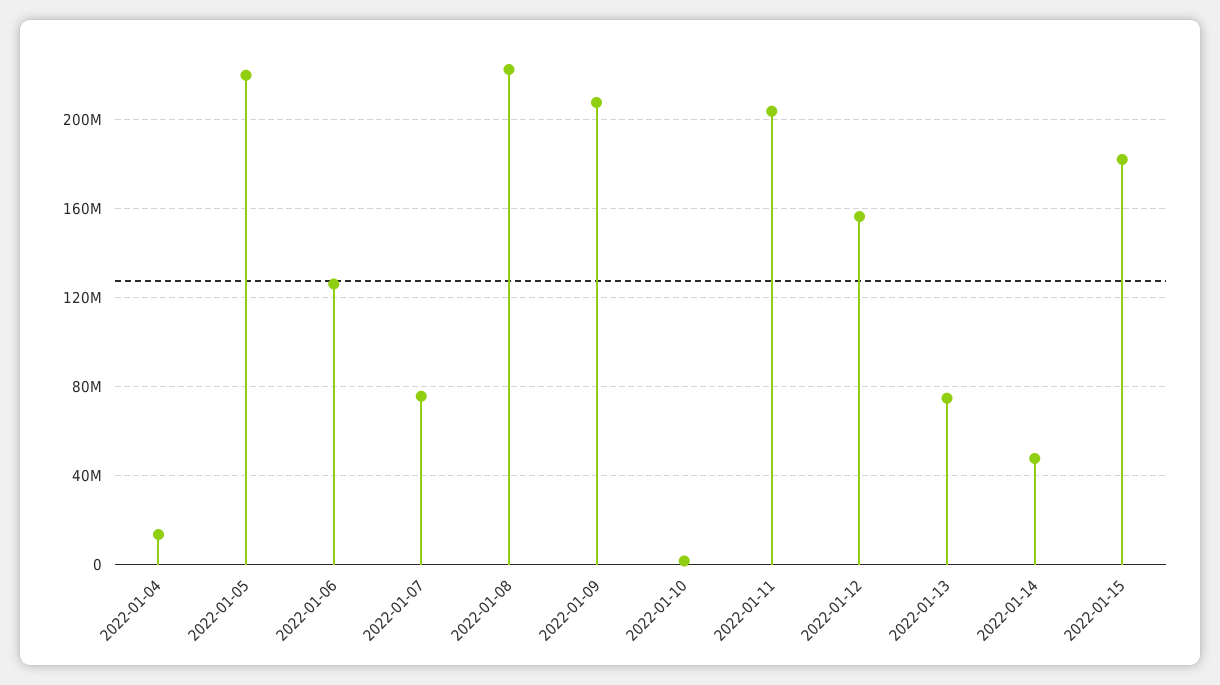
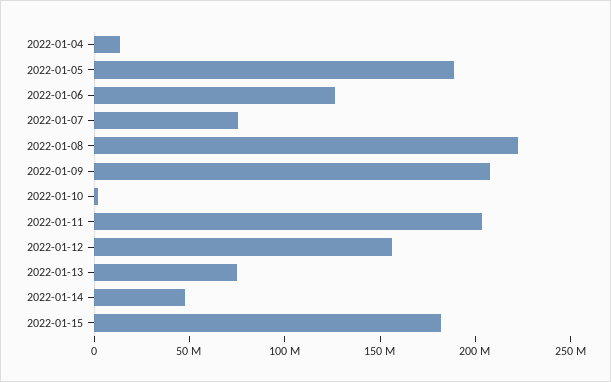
  {
    "2022-01-04": 15000000,
-   "2022-01-05": 220000000,
+   "2022-01-05": 190000000,
    "2022-01-06": 125000000,
    "2022-01-07": 75000000,
    "2022-01-08": 220000000,
    "2022-01-09": 205000000,
    "2022-01-10": 0,
    "2022-01-11": 205000000,
    "2022-01-12": 155000000,
    "2022-01-13": 75000000,
    "2022-01-14": 50000000,
    "2022-01-15": 180000000
  }

